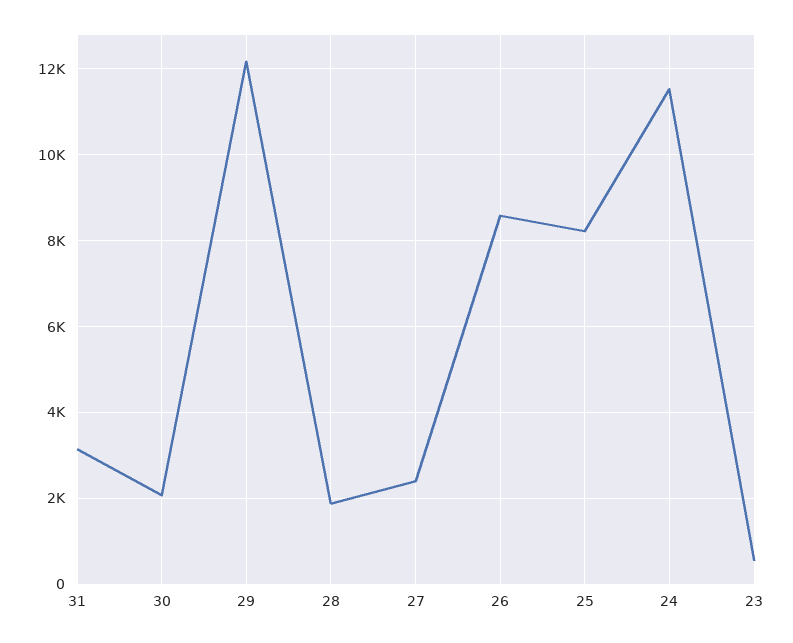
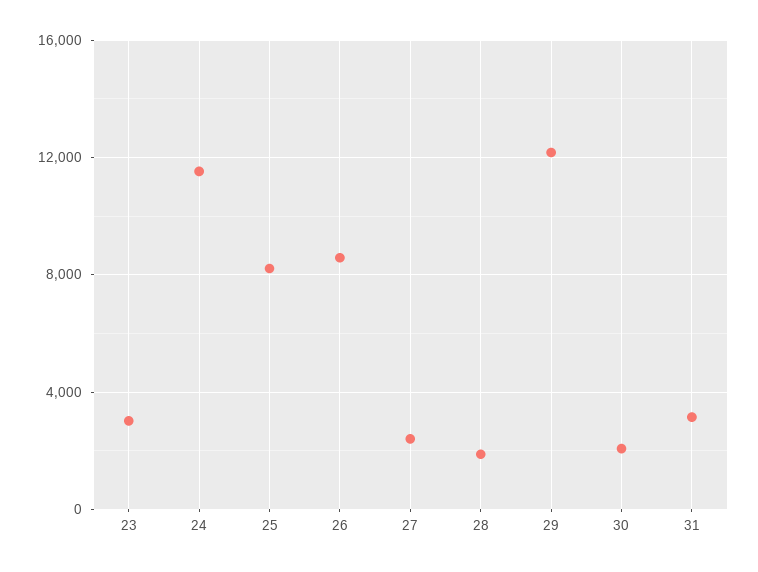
  {
    "31": 3200,
    "30": 2000,
    "29": 12200,
    "28": 1800,
    "27": 2400,
    "26": 8600,
    "25": 8200,
    "24": 11600,
-   "23": 600
+   "23": 3000
  }

